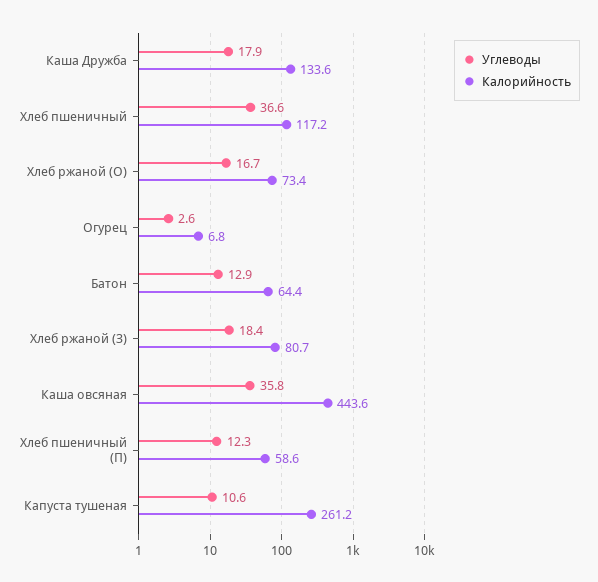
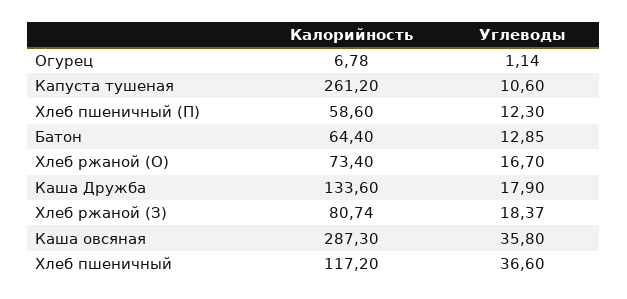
  {
    "Углеводы": {
      "Каша Дружба": 17.9,
      "Хлеб пшеничный": 36.6,
      "Хлеб ржаной (О)": 16.7,
-     "Огурец": 2.6,
+     "Огурец": 1.14,
      "Батон": 12.85,
      "Хлеб ржаной (З)": 18.37,
      "Каша овсяная": 35.8,
      "Хлеб пшеничный (П)": 12.3,
      "Капуста тушеная": 10.6
    },
    "Калорийность": {
      "Каша Дружба": 133.6,
      "Хлеб пшеничный": 117.2,
      "Хлеб ржаной (О)": 73.4,
      "Огурец": 6.78,
      "Батон": 64.4,
      "Хлеб ржаной (З)": 80.74,
-     "Каша овсяная": 443.6,
+     "Каша овсяная": 287.3,
      "Хлеб пшеничный (П)": 58.6,
      "Капуста тушеная": 261.2
    }
  }

